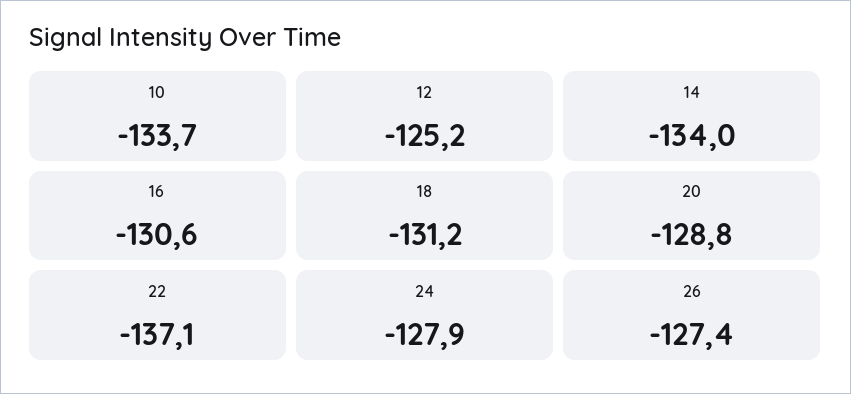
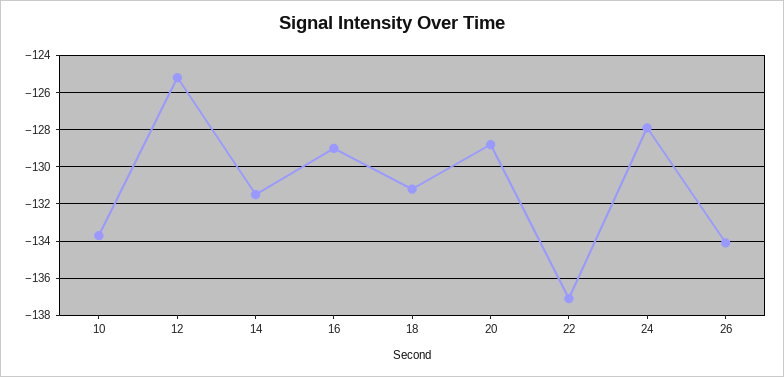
  {
    "10": -133.7,
    "12": -125.2,
-   "14": -134,
+   "14": -131.5,
-   "16": -130.6,
+   "16": -129,
    "18": -131.2,
    "20": -128.8,
    "22": -137.1,
    "24": -127.9,
-   "26": -127.4
+   "26": -134
  }

